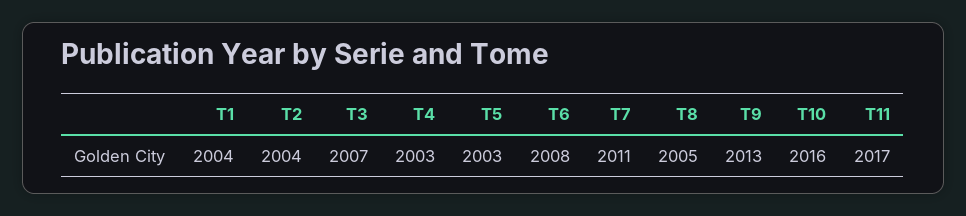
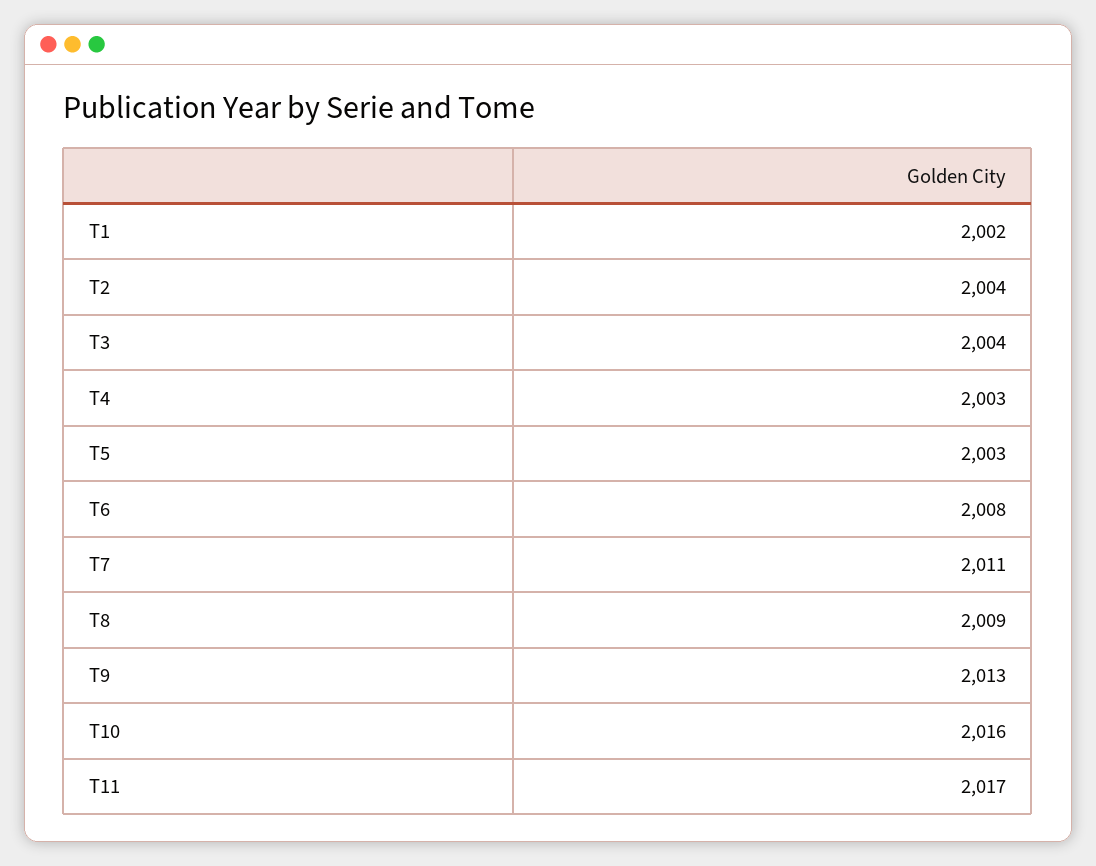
  {
-   "T1": 2004,
+   "T1": 2002,
    "T2": 2004,
-   "T3": 2007,
+   "T3": 2004,
    "T4": 2003,
    "T5": 2003,
    "T6": 2008,
    "T7": 2011,
-   "T8": 2005,
+   "T8": 2009,
    "T9": 2013,
    "T10": 2016,
    "T11": 2017
  }

